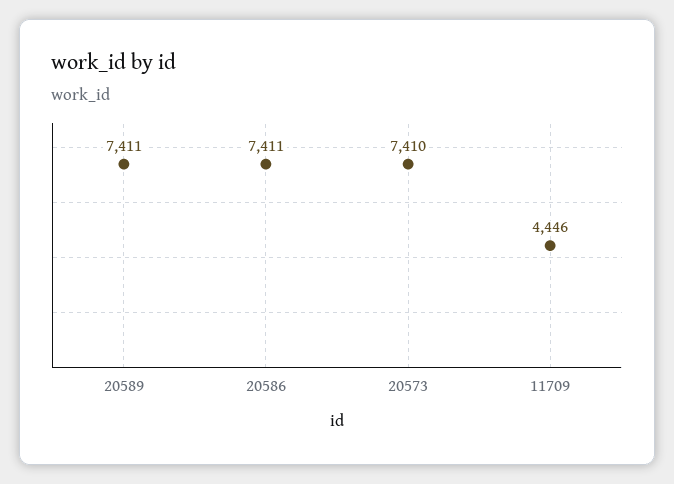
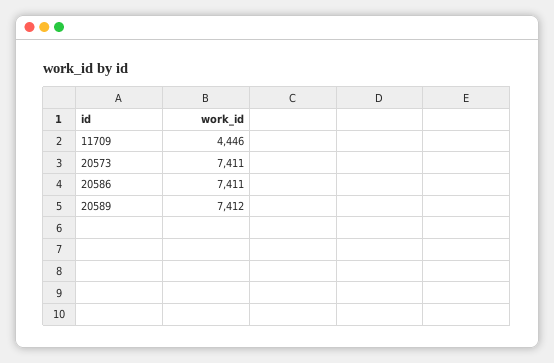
  {
-   "20589": 7411,
+   "20589": 7412,
    "20586": 7411,
-   "20573": 7410,
+   "20573": 7411,
    "11709": 4446
  }

